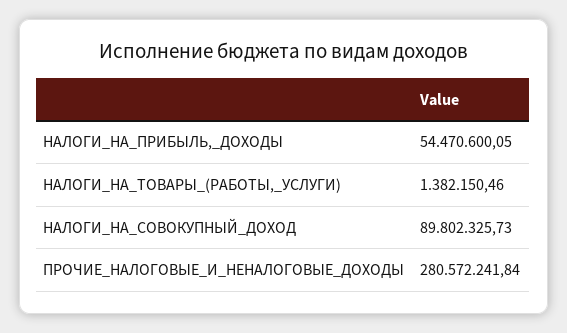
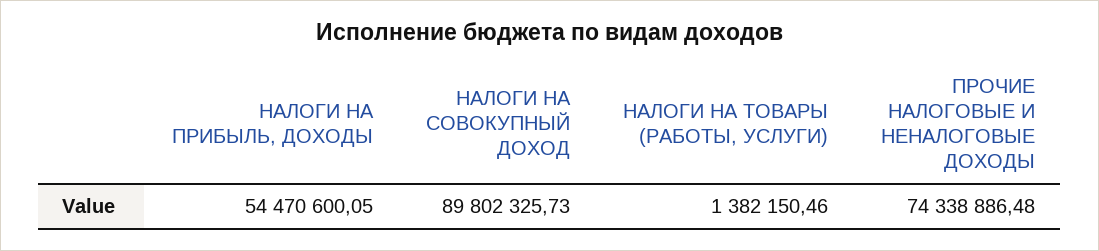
  {
    "НАЛОГИ_НА_ПРИБЫЛЬ,_ДОХОДЫ": 54470600.05,
    "НАЛОГИ_НА_ТОВАРЫ_(РАБОТЫ,_УСЛУГИ)": 1382150.46,
    "НАЛОГИ_НА_СОВОКУПНЫЙ_ДОХОД": 89802325.73,
-   "ПРОЧИЕ_НАЛОГОВЫЕ_И_НЕНАЛОГОВЫЕ_ДОХОДЫ": 280572241.84
+   "ПРОЧИЕ_НАЛОГОВЫЕ_И_НЕНАЛОГОВЫЕ_ДОХОДЫ": 74338886.48
  }

